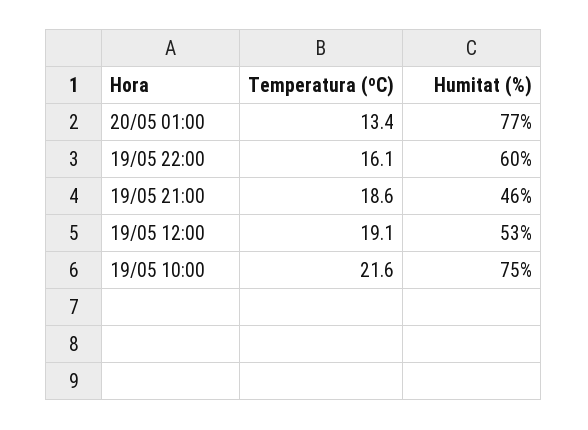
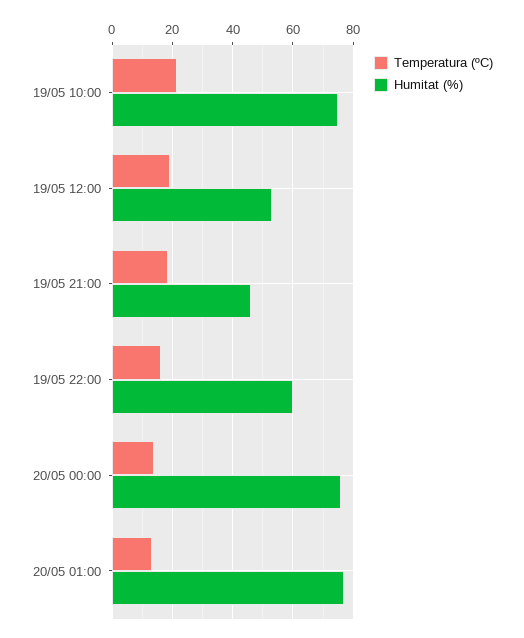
  {
    "Temperatura (ºC)": {
      "20/05 01:00": 13.4,
      "19/05 22:00": 16.1,
      "19/05 21:00": 18.6,
      "19/05 12:00": 19.1,
-     "19/05 10:00": 21.6
+     "19/05 10:00": 21.6,
+     "20/05 00:00": 14
    },
    "Humitat (%)": {
      "20/05 01:00": 77,
      "19/05 22:00": 60,
      "19/05 21:00": 46,
      "19/05 12:00": 53,
-     "19/05 10:00": 75
+     "19/05 10:00": 75,
+     "20/05 00:00": 76
    }
  }

